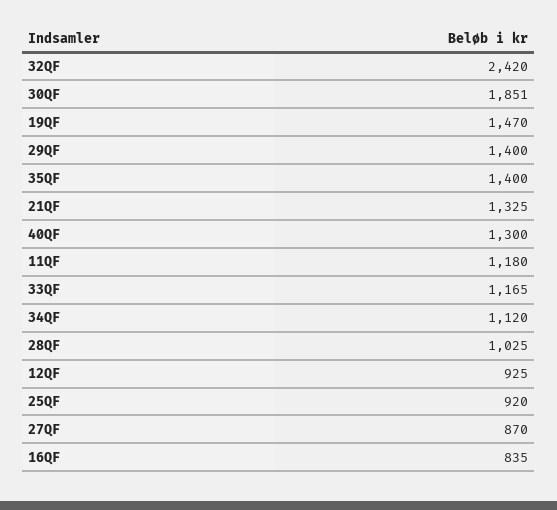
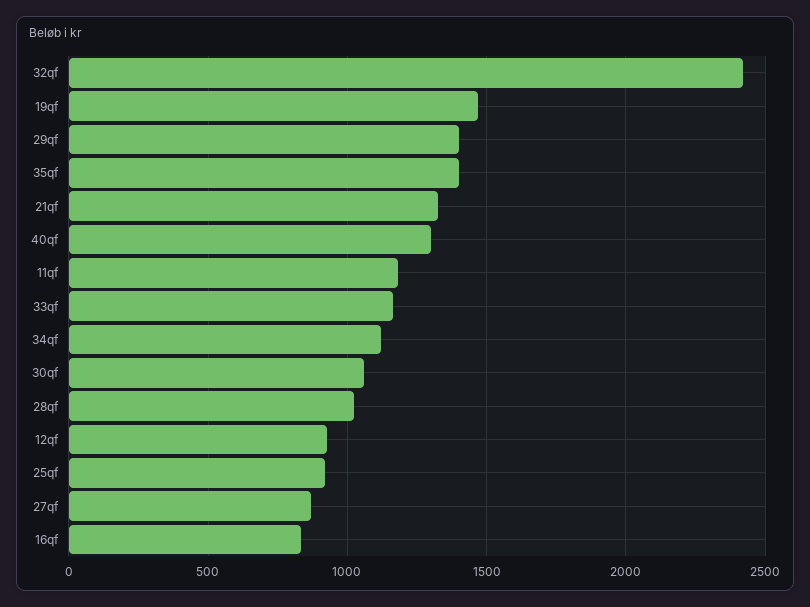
  {
    "32QF": 2420,
-   "30QF": 1851,
+   "30QF": 1050,
    "19QF": 1470,
    "29QF": 1400,
    "35QF": 1400,
    "21QF": 1325,
    "40QF": 1300,
    "11QF": 1180,
    "33QF": 1165,
    "34QF": 1120,
    "28QF": 1025,
    "12QF": 925,
    "25QF": 920,
    "27QF": 870,
    "16QF": 835
  }

